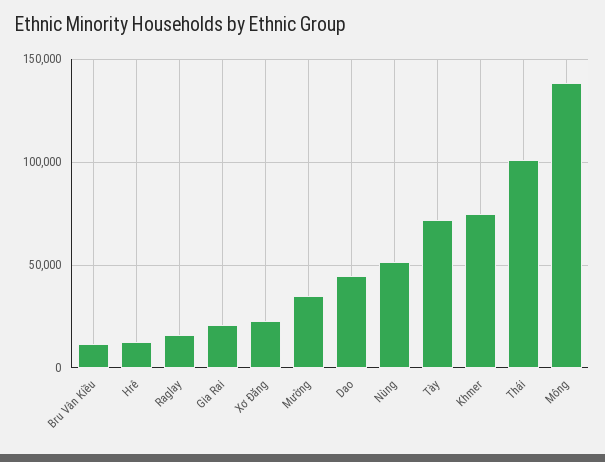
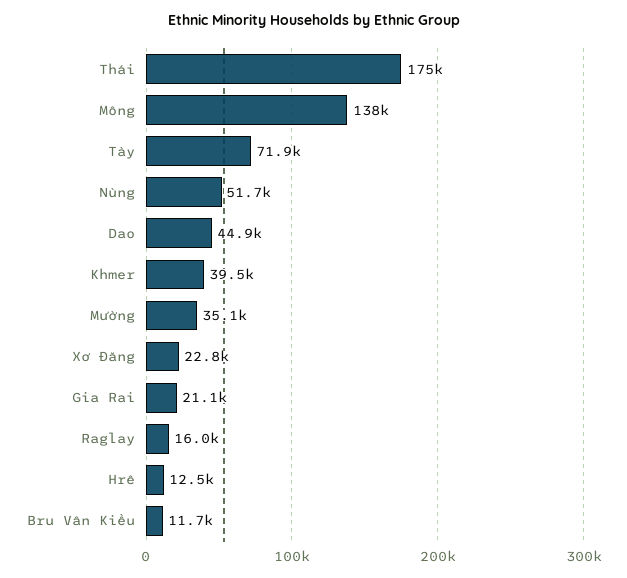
  {
    "Bru Vân Kiều": 11700,
    "Hrê": 12500,
    "Raglay": 16000,
    "Gia Rai": 21100,
    "Xơ Đăng": 22800,
    "Mường": 35100,
    "Dao": 44900,
    "Nùng": 51700,
    "Tày": 71900,
-   "Khmer": 75000,
+   "Khmer": 39500,
-   "Thái": 100000,
+   "Thái": 175000,
    "Mông": 138000
  }

